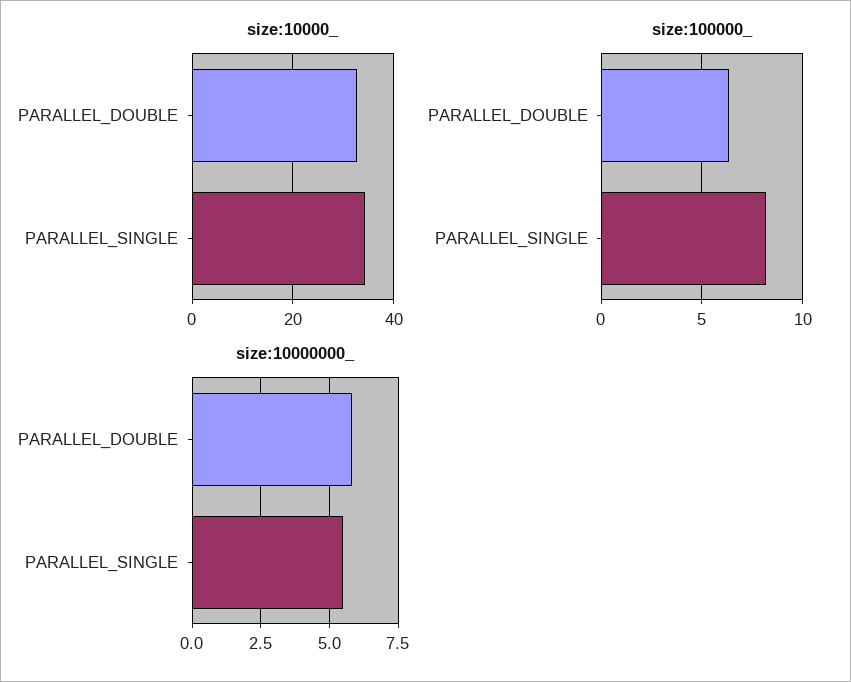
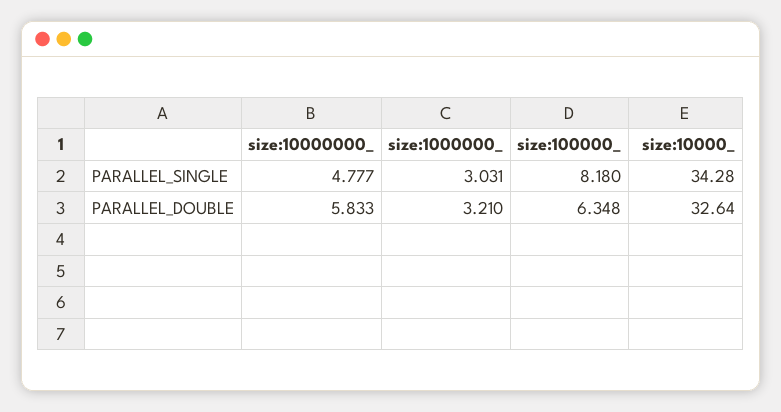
  {
    "size:10000_": {
      "PARALLEL_DOUBLE": 32.64,
      "PARALLEL_SINGLE": 34.28
    },
    "size:100000_": {
      "PARALLEL_DOUBLE": 6.348,
      "PARALLEL_SINGLE": 8.18
    },
    "size:10000000_": {
      "PARALLEL_DOUBLE": 5.833,
-     "PARALLEL_SINGLE": 5.5
+     "PARALLEL_SINGLE": 4.777
-   }
+   },
+   "size:1000000_": {
+     "PARALLEL_SINGLE": 3.031,
+     "PARALLEL_DOUBLE": 3.21
+   }
  }

